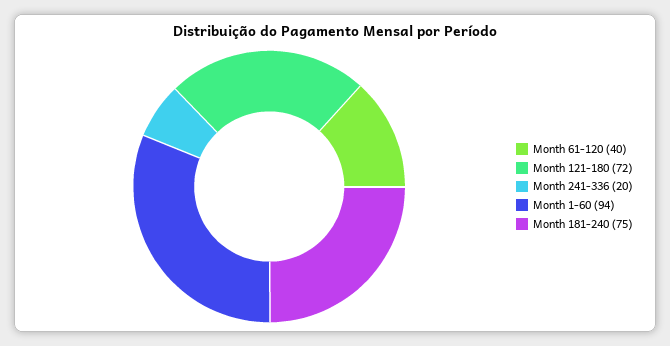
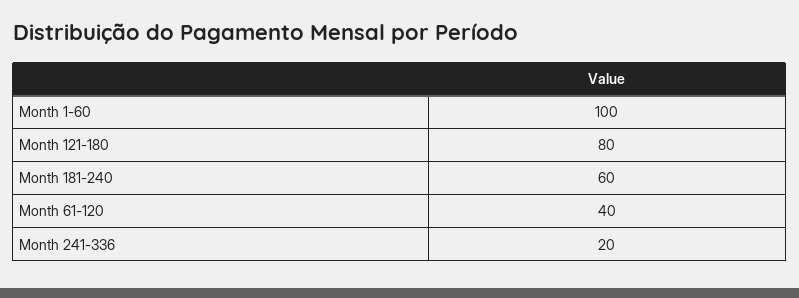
  {
    "Month 61-120": 40,
-   "Month 121-180": 72,
+   "Month 121-180": 80,
    "Month 241-336": 20,
-   "Month 1-60": 94,
+   "Month 1-60": 100,
-   "Month 181-240": 75
+   "Month 181-240": 60
  }

